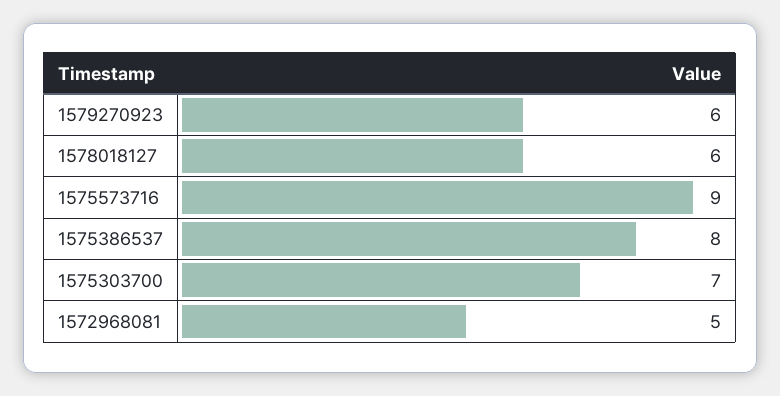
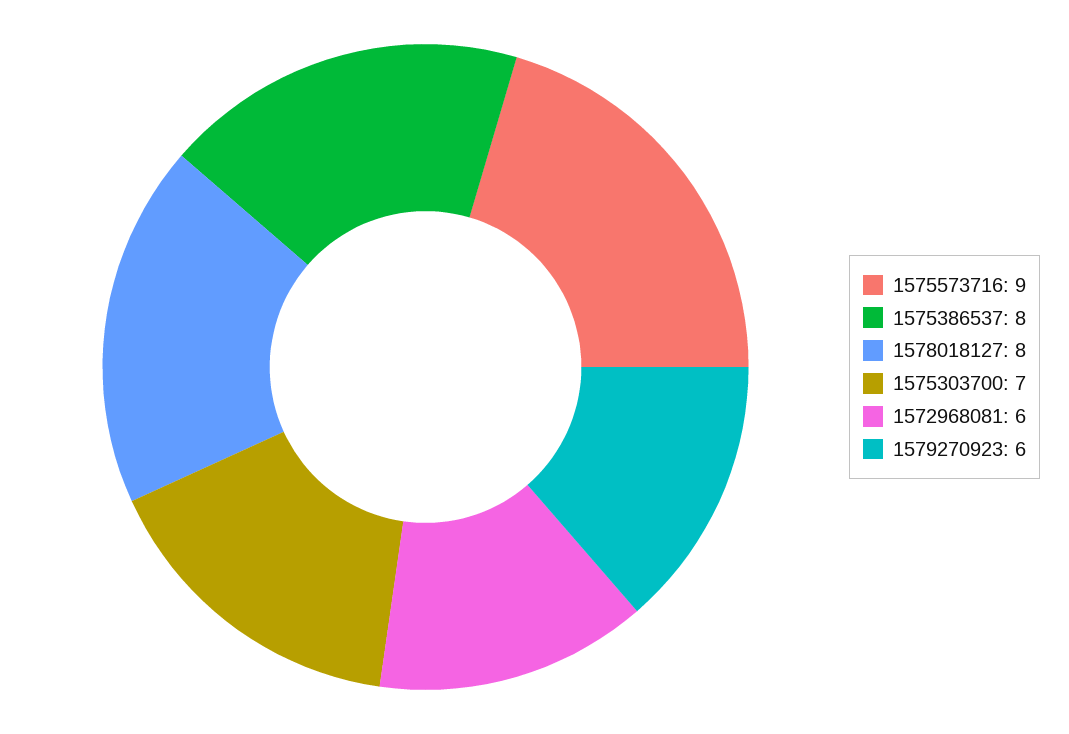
  {
    "1579270923": 6,
-   "1578018127": 6,
+   "1578018127": 8,
    "1575573716": 9,
    "1575386537": 8,
    "1575303700": 7,
-   "1572968081": 5
+   "1572968081": 6
  }

